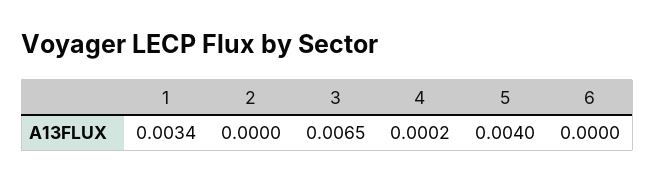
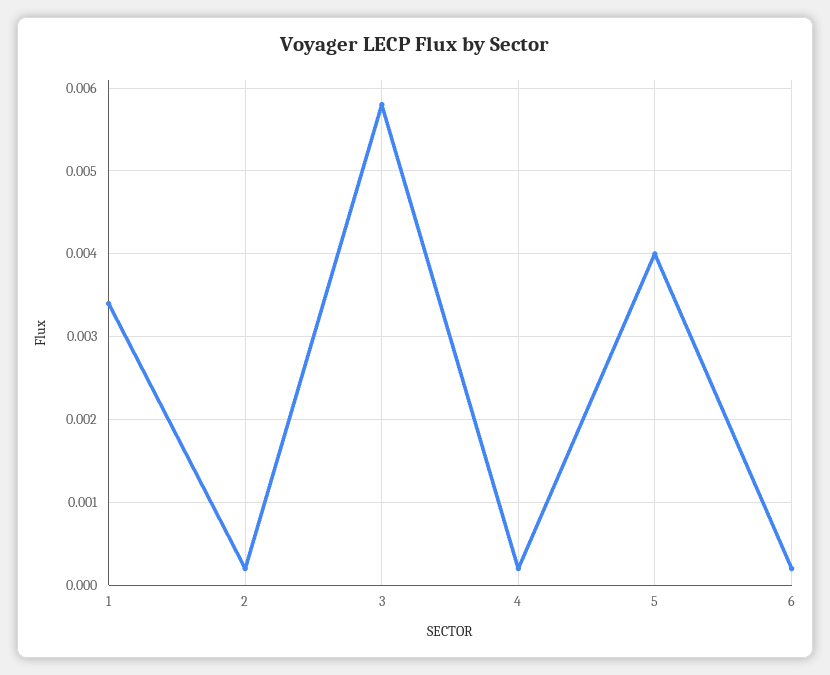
  {
    "1": 0.0034,
-   "2": 0,
+   "2": 0.0002,
-   "3": 0.0065,
+   "3": 0.0058,
    "4": 0.0002,
    "5": 0.004,
-   "6": 0
+   "6": 0.0002
  }

